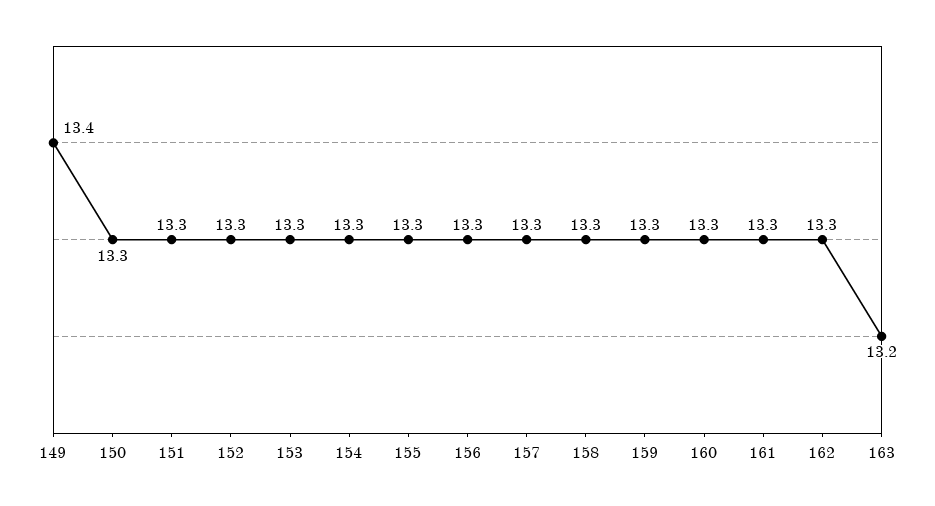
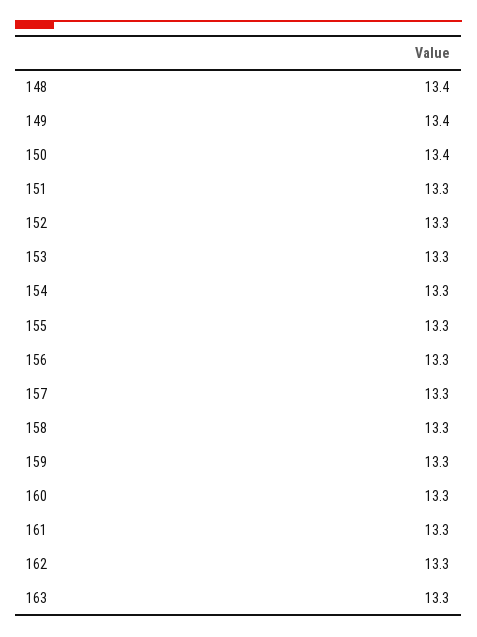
  {
    "149": 13.4,
-   "150": 13.3,
+   "150": 13.4,
    "151": 13.3,
    "152": 13.3,
    "153": 13.3,
    "154": 13.3,
    "155": 13.3,
    "156": 13.3,
    "157": 13.3,
    "158": 13.3,
    "159": 13.3,
    "160": 13.3,
    "161": 13.3,
    "162": 13.3,
-   "163": 13.2
+   "163": 13.3,
+   "148": 13.4
  }

